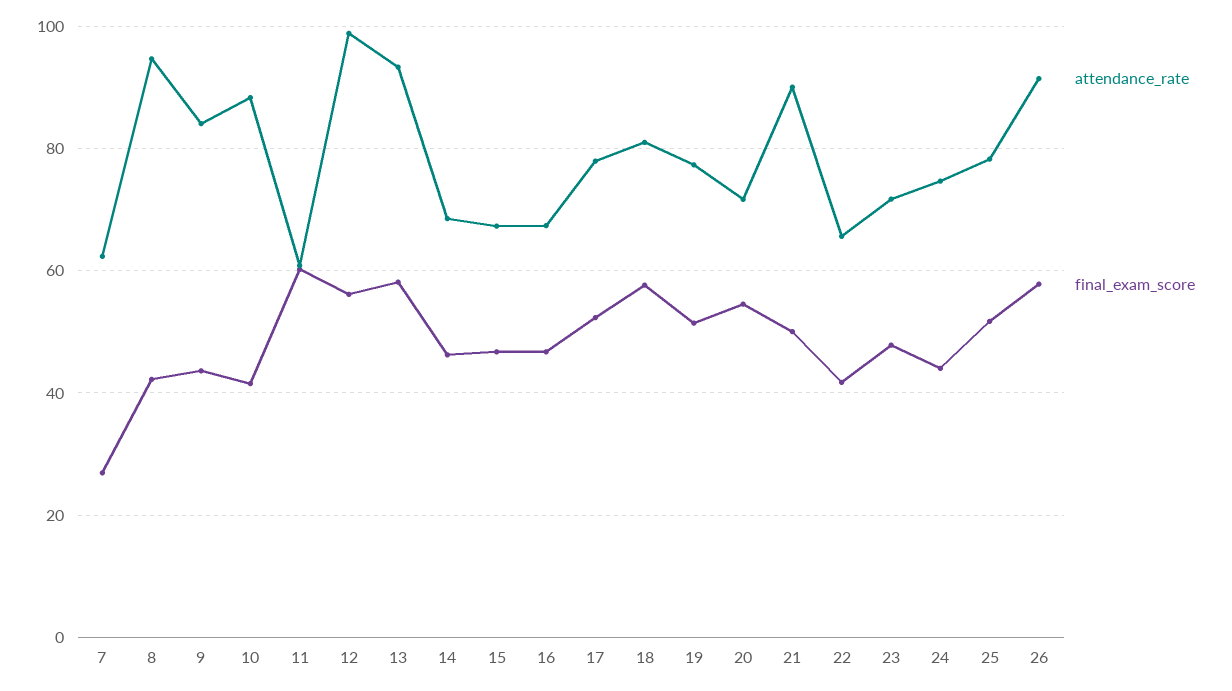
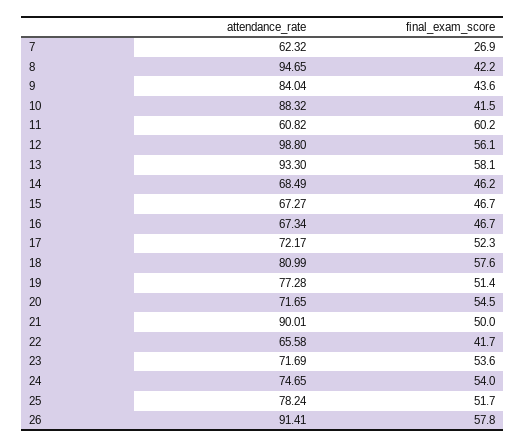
  {
    "attendance_rate": {
      "7": 62.32,
      "8": 94.65,
      "9": 84.04,
      "10": 88.32,
      "11": 60.82,
      "12": 98.8,
      "13": 93.3,
      "14": 68.49,
      "15": 67.27,
      "16": 67.34,
-     "17": 78,
+     "17": 72.17,
      "18": 80.99,
      "19": 77.28,
      "20": 71.65,
      "21": 90.01,
      "22": 65.58,
      "23": 71.69,
      "24": 74.65,
      "25": 78.24,
      "26": 91.41
    },
    "final_exam_score": {
      "7": 26.9,
      "8": 42.2,
      "9": 43.6,
      "10": 41.5,
      "11": 60.2,
      "12": 56.1,
      "13": 58.1,
      "14": 46.2,
      "15": 46.7,
      "16": 46.7,
      "17": 52.3,
      "18": 57.6,
      "19": 51.4,
      "20": 54.5,
      "21": 50,
      "22": 41.7,
-     "23": 48,
+     "23": 53.6,
-     "24": 44,
+     "24": 54,
      "25": 51.7,
      "26": 57.8
    }
  }

